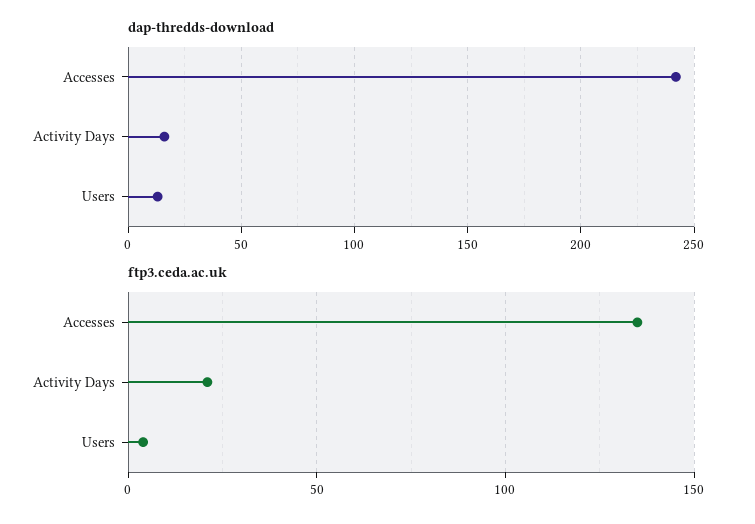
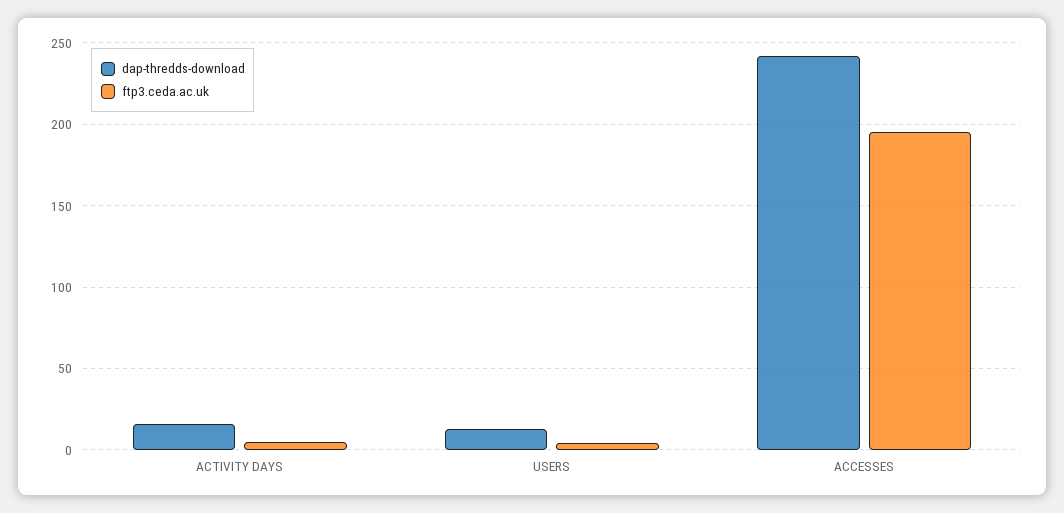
  {
    "dap-thredds-download": {
      "Accesses": 240,
      "Activity Days": 15,
      "Users": 15
    },
    "ftp3.ceda.ac.uk": {
-     "Accesses": 135,
+     "Accesses": 195,
-     "Activity Days": 20,
+     "Activity Days": 5,
      "Users": 5
    }
  }

